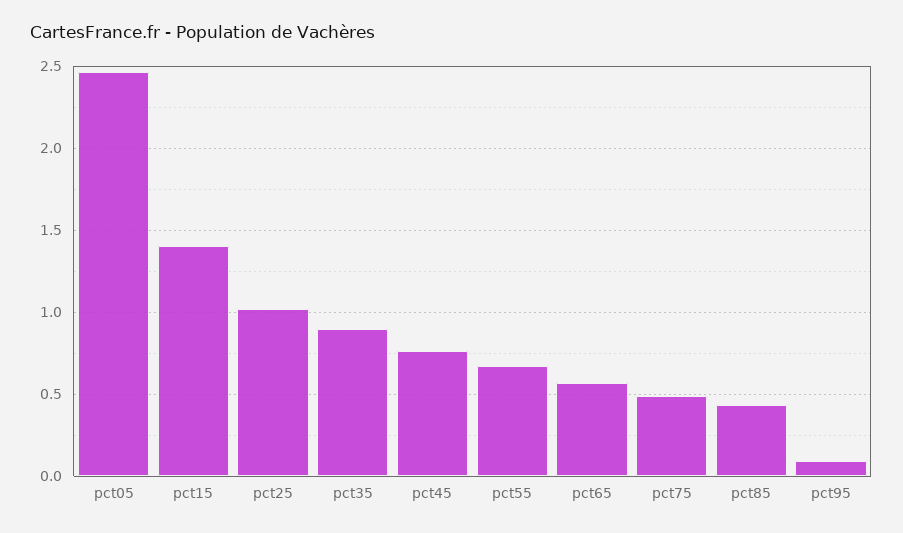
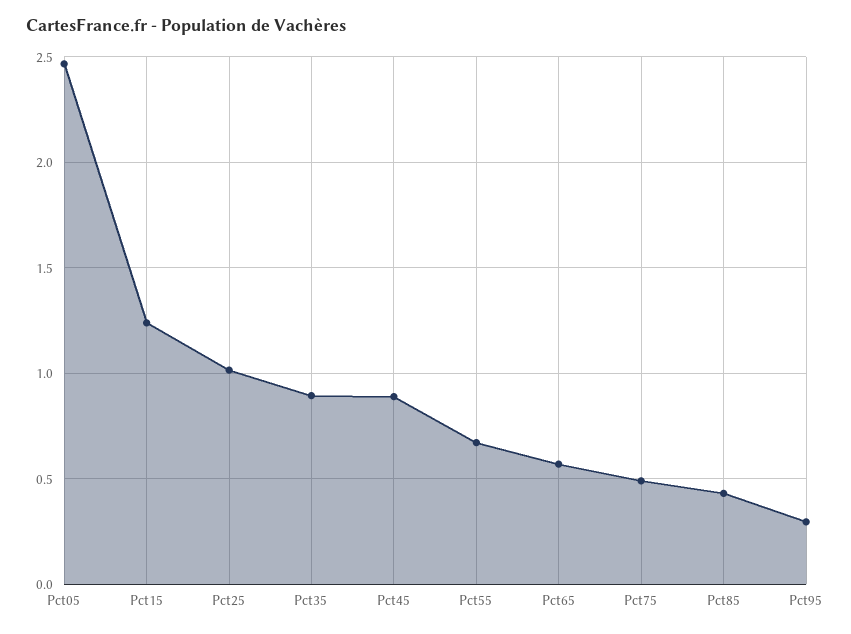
  {
    "pct05": 2.45,
-   "pct15": 1.4,
+   "pct15": 1.25,
    "pct25": 1,
    "pct35": 0.9,
-   "pct45": 0.75,
+   "pct45": 0.9,
    "pct55": 0.65,
    "pct65": 0.55,
    "pct75": 0.5,
    "pct85": 0.45,
-   "pct95": 0.1
+   "pct95": 0.3
  }

